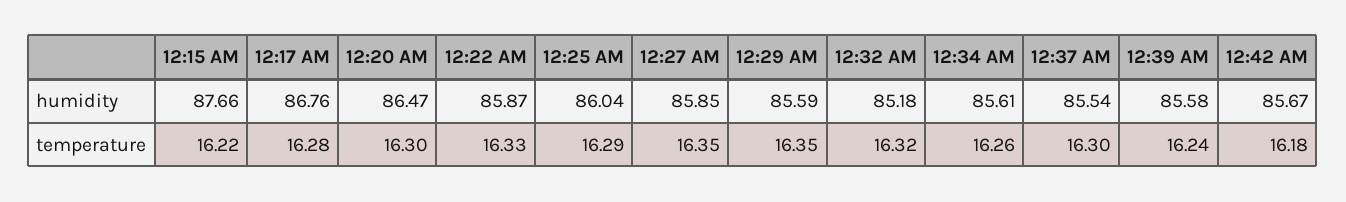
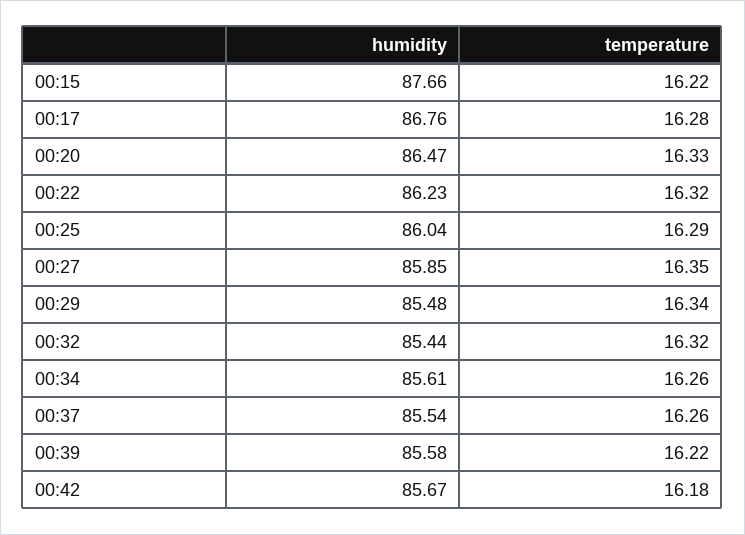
  {
    "12:15 AM": {
      "humidity": 87.66,
      "temperature": 16.22
    },
    "12:17 AM": {
      "humidity": 86.76,
      "temperature": 16.28
    },
    "12:20 AM": {
      "humidity": 86.47,
-     "temperature": 16.3
+     "temperature": 16.33
    },
    "12:22 AM": {
-     "humidity": 85.87,
+     "humidity": 86.23,
-     "temperature": 16.33
+     "temperature": 16.32
    },
    "12:25 AM": {
      "humidity": 86.04,
      "temperature": 16.29
    },
    "12:27 AM": {
      "humidity": 85.85,
      "temperature": 16.35
    },
    "12:29 AM": {
-     "humidity": 85.59,
+     "humidity": 85.48,
-     "temperature": 16.35
+     "temperature": 16.34
    },
    "12:32 AM": {
-     "humidity": 85.18,
+     "humidity": 85.44,
      "temperature": 16.32
    },
    "12:34 AM": {
      "humidity": 85.61,
      "temperature": 16.26
    },
    "12:37 AM": {
      "humidity": 85.54,
-     "temperature": 16.3
+     "temperature": 16.26
    },
    "12:39 AM": {
      "humidity": 85.58,
-     "temperature": 16.24
+     "temperature": 16.22
    },
    "12:42 AM": {
      "humidity": 85.67,
      "temperature": 16.18
    }
  }

